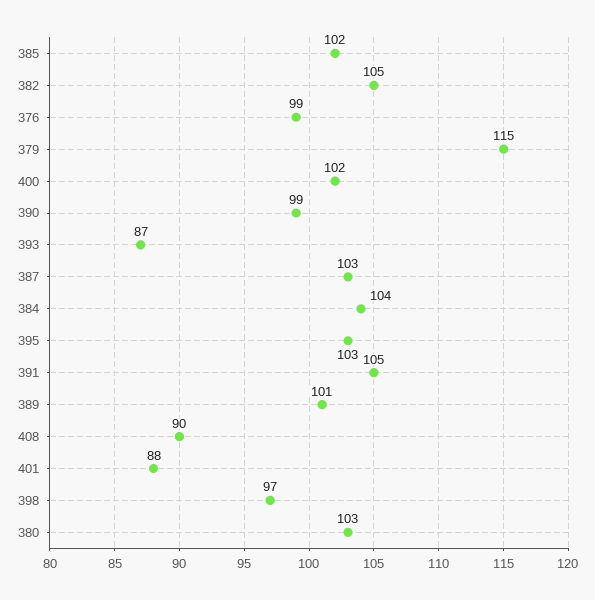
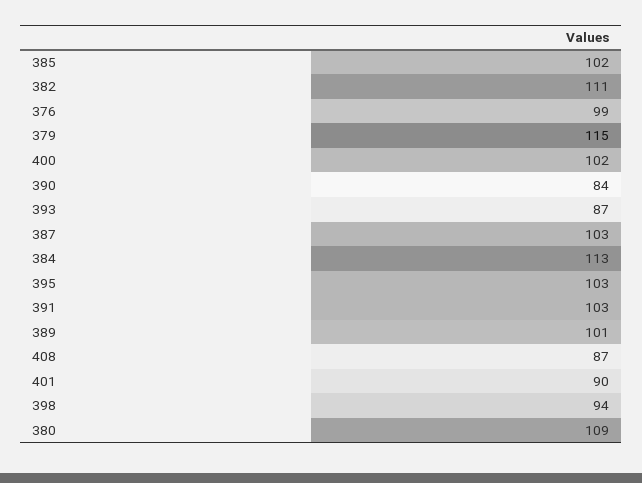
  {
    "385": 102,
-   "382": 105,
+   "382": 111,
    "376": 99,
    "379": 115,
    "400": 102,
-   "390": 99,
+   "390": 84,
    "393": 87,
    "387": 103,
-   "384": 104,
+   "384": 113,
    "395": 103,
-   "391": 105,
+   "391": 103,
    "389": 101,
-   "408": 90,
+   "408": 87,
-   "401": 88,
+   "401": 90,
-   "398": 97,
+   "398": 94,
-   "380": 103
+   "380": 109
  }

